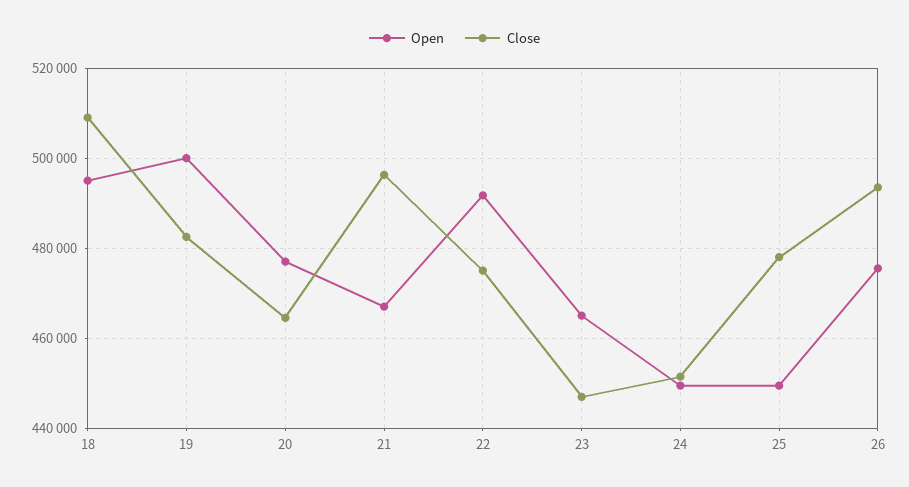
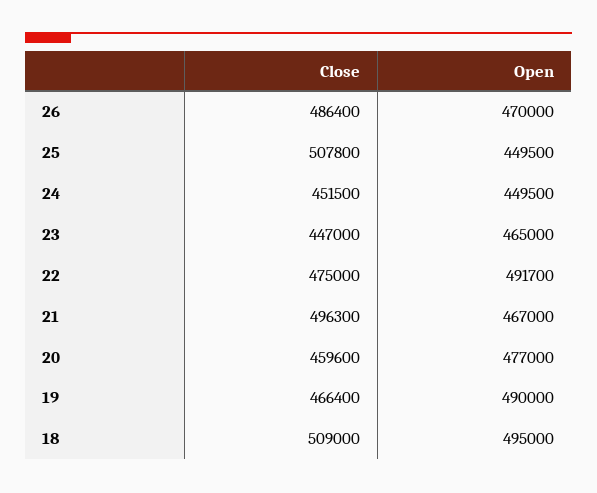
  {
    "Open": {
      "18": 495000,
-     "19": 500000,
+     "19": 490000,
      "20": 477000,
      "21": 467000,
      "22": 491700,
      "23": 465000,
      "24": 449500,
      "25": 449500,
-     "26": 476000
+     "26": 470000
    },
    "Close": {
      "18": 509000,
-     "19": 482000,
+     "19": 466400,
-     "20": 464000,
+     "20": 459600,
      "21": 496300,
      "22": 475000,
      "23": 447000,
      "24": 451500,
-     "25": 478000,
+     "25": 507800,
-     "26": 494000
+     "26": 486400
    }
  }

